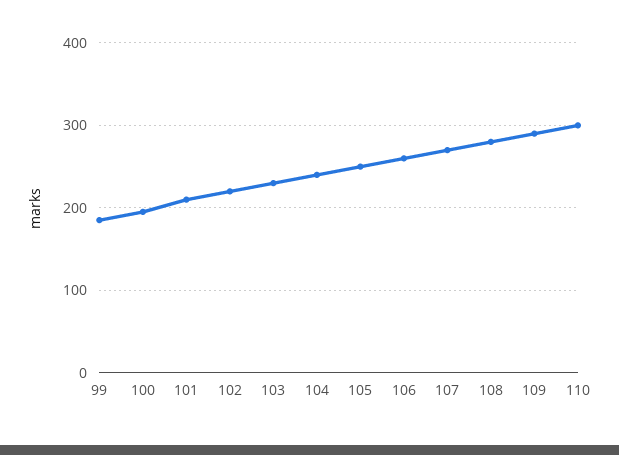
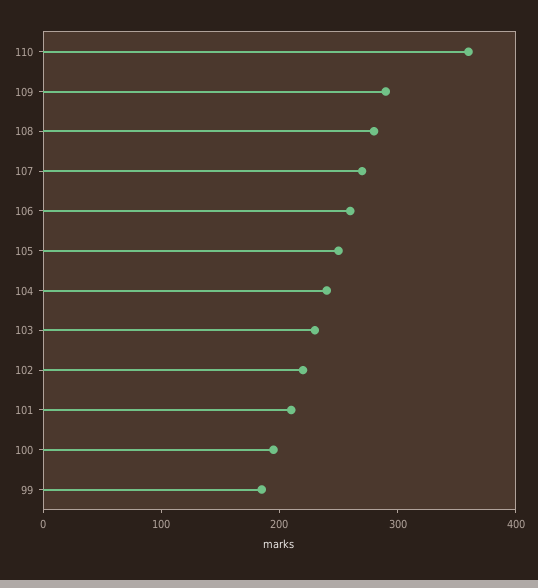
  {
    "99": 190,
    "100": 200,
    "101": 210,
    "102": 220,
    "103": 230,
    "104": 240,
    "105": 250,
    "106": 260,
    "107": 270,
    "108": 280,
    "109": 290,
-   "110": 300
+   "110": 360
  }

